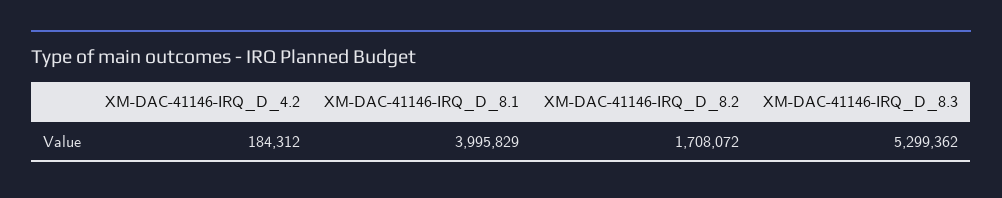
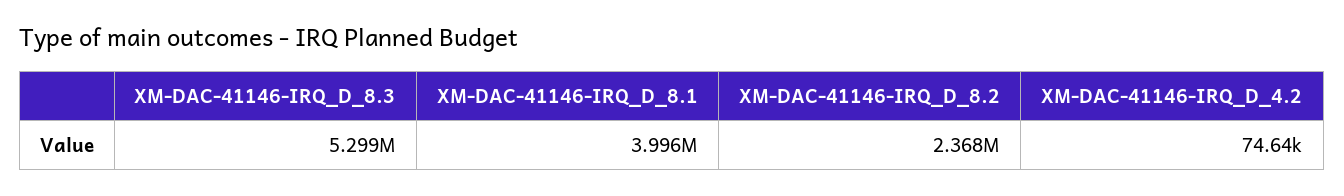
  {
-   "XM-DAC-41146-IRQ_D_4.2": 184312,
+   "XM-DAC-41146-IRQ_D_4.2": 74640,
    "XM-DAC-41146-IRQ_D_8.1": 3995829,
-   "XM-DAC-41146-IRQ_D_8.2": 1708072,
+   "XM-DAC-41146-IRQ_D_8.2": 2368000,
    "XM-DAC-41146-IRQ_D_8.3": 5299362
  }

